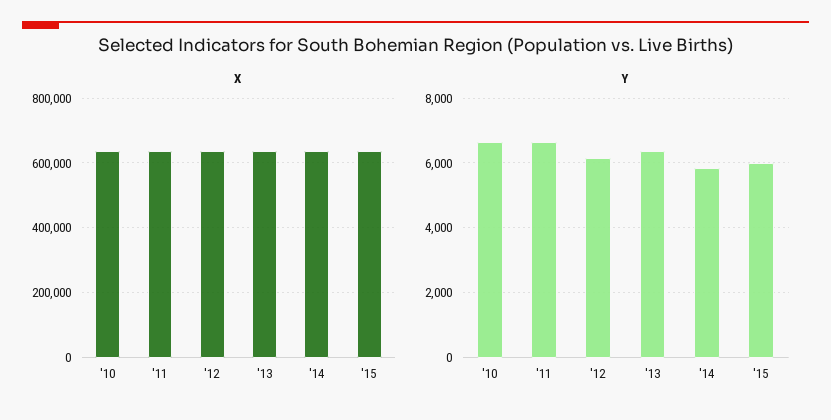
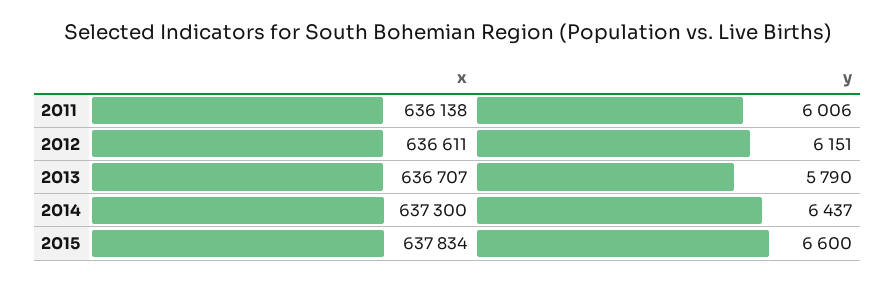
  {
    "X": {
-     "'10": 640000,
      "'11": 636138,
      "'12": 636611,
      "'13": 636707,
      "'14": 637300,
      "'15": 637834
    },
    "Y": {
-     "'10": 6600,
-     "'11": 6600,
+     "'11": 6006,
      "'12": 6151,
-     "'13": 6400,
+     "'13": 5790,
-     "'14": 5800,
+     "'14": 6437,
-     "'15": 6000
+     "'15": 6600
    }
  }

